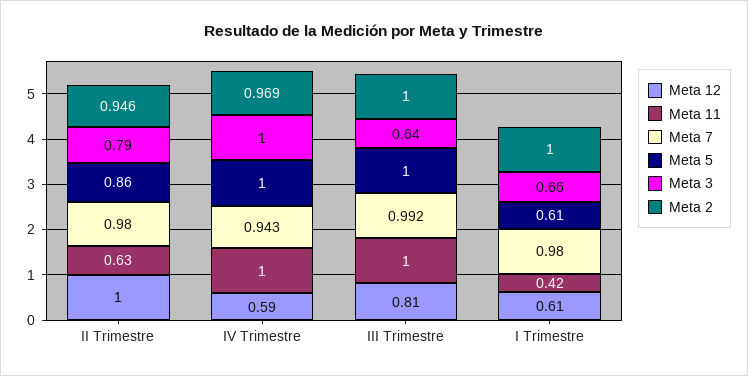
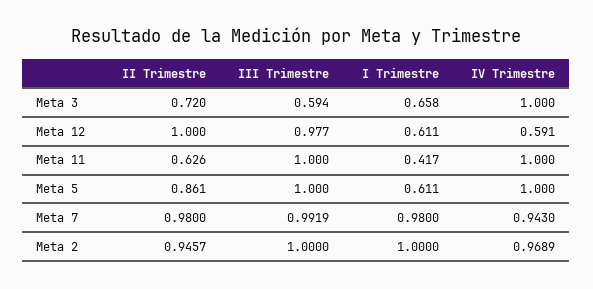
  {
    "Meta 12": {
      "II Trimestre": 1,
      "IV Trimestre": 0.591,
-     "III Trimestre": 0.81,
+     "III Trimestre": 0.977,
      "I Trimestre": 0.611
    },
    "Meta 11": {
      "II Trimestre": 0.626,
      "IV Trimestre": 1,
      "III Trimestre": 1,
      "I Trimestre": 0.417
    },
    "Meta 7": {
      "II Trimestre": 0.98,
      "IV Trimestre": 0.943,
      "III Trimestre": 0.9919,
      "I Trimestre": 0.98
    },
    "Meta 5": {
      "II Trimestre": 0.861,
      "IV Trimestre": 1,
      "III Trimestre": 1,
      "I Trimestre": 0.611
    },
    "Meta 3": {
-     "II Trimestre": 0.79,
+     "II Trimestre": 0.72,
      "IV Trimestre": 1,
-     "III Trimestre": 0.64,
+     "III Trimestre": 0.594,
      "I Trimestre": 0.658
    },
    "Meta 2": {
      "II Trimestre": 0.9457,
      "IV Trimestre": 0.9689,
      "III Trimestre": 1,
      "I Trimestre": 1
    }
  }

